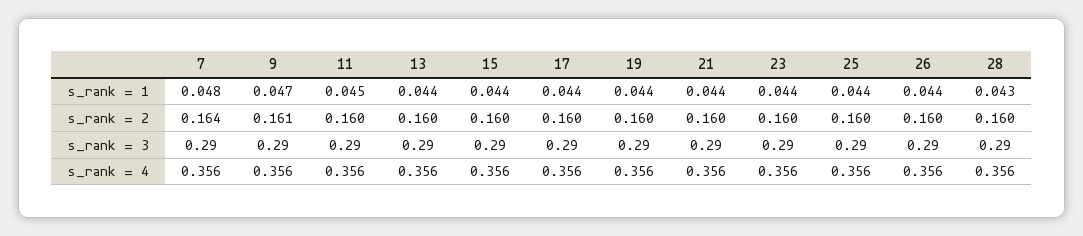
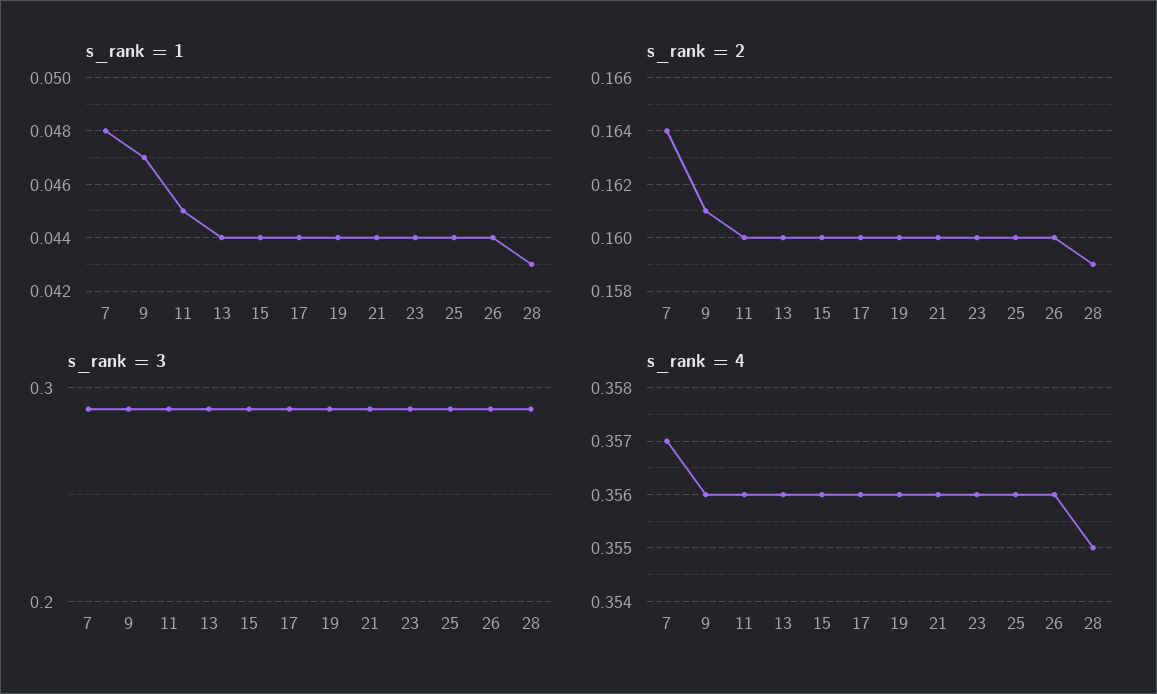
  {
    "s_rank = 1": {
      "7": 0.048,
      "9": 0.047,
      "11": 0.045,
      "13": 0.044,
      "15": 0.044,
      "17": 0.044,
      "19": 0.044,
      "21": 0.044,
      "23": 0.044,
      "25": 0.044,
      "26": 0.044,
      "28": 0.043
    },
    "s_rank = 2": {
      "7": 0.164,
      "9": 0.161,
      "11": 0.16,
      "13": 0.16,
      "15": 0.16,
      "17": 0.16,
      "19": 0.16,
      "21": 0.16,
      "23": 0.16,
      "25": 0.16,
      "26": 0.16,
-     "28": 0.16
+     "28": 0.159
    },
    "s_rank = 3": {
      "7": 0.29,
      "9": 0.29,
      "11": 0.29,
      "13": 0.29,
      "15": 0.29,
      "17": 0.29,
      "19": 0.29,
      "21": 0.29,
      "23": 0.29,
      "25": 0.29,
      "26": 0.29,
      "28": 0.29
    },
    "s_rank = 4": {
-     "7": 0.356,
+     "7": 0.357,
      "9": 0.356,
      "11": 0.356,
      "13": 0.356,
      "15": 0.356,
      "17": 0.356,
      "19": 0.356,
      "21": 0.356,
      "23": 0.356,
      "25": 0.356,
      "26": 0.356,
-     "28": 0.356
+     "28": 0.355
    }
  }

